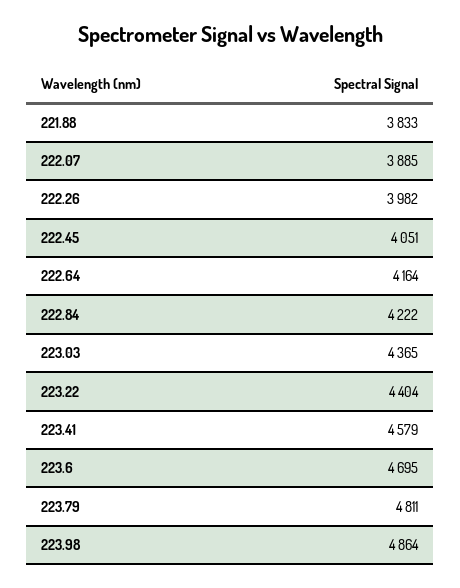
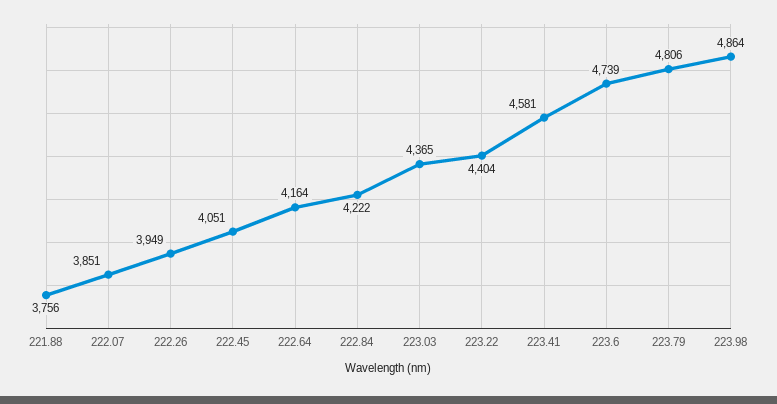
  {
-   "221.88": 3833,
+   "221.88": 3756,
-   "222.07": 3885,
+   "222.07": 3851,
-   "222.26": 3982,
+   "222.26": 3949,
    "222.45": 4051,
    "222.64": 4164,
    "222.84": 4222,
    "223.03": 4365,
    "223.22": 4404,
-   "223.41": 4579,
+   "223.41": 4581,
-   "223.6": 4695,
+   "223.6": 4739,
-   "223.79": 4811,
+   "223.79": 4806,
    "223.98": 4864
  }

